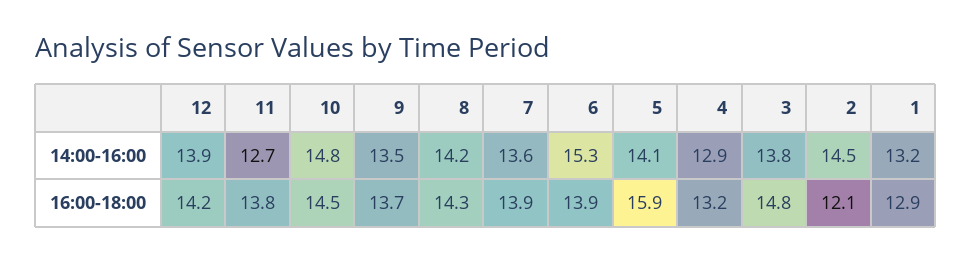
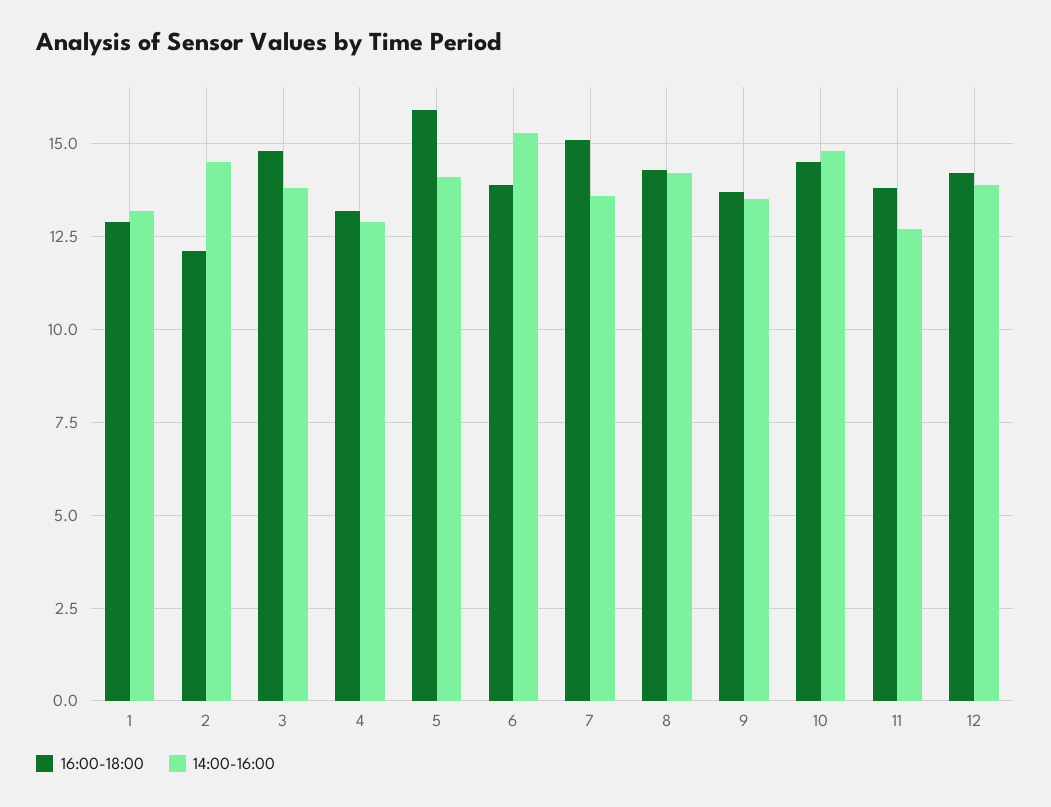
  {
    "14:00-16:00": {
      "12": 13.9,
      "11": 12.7,
      "10": 14.8,
      "9": 13.5,
      "8": 14.2,
      "7": 13.6,
      "6": 15.3,
      "5": 14.1,
      "4": 12.9,
      "3": 13.8,
      "2": 14.5,
      "1": 13.2
    },
    "16:00-18:00": {
      "12": 14.2,
      "11": 13.8,
      "10": 14.5,
      "9": 13.7,
      "8": 14.3,
-     "7": 13.9,
+     "7": 15,
      "6": 13.9,
      "5": 15.9,
      "4": 13.2,
      "3": 14.8,
      "2": 12.1,
      "1": 12.9
    }
  }

